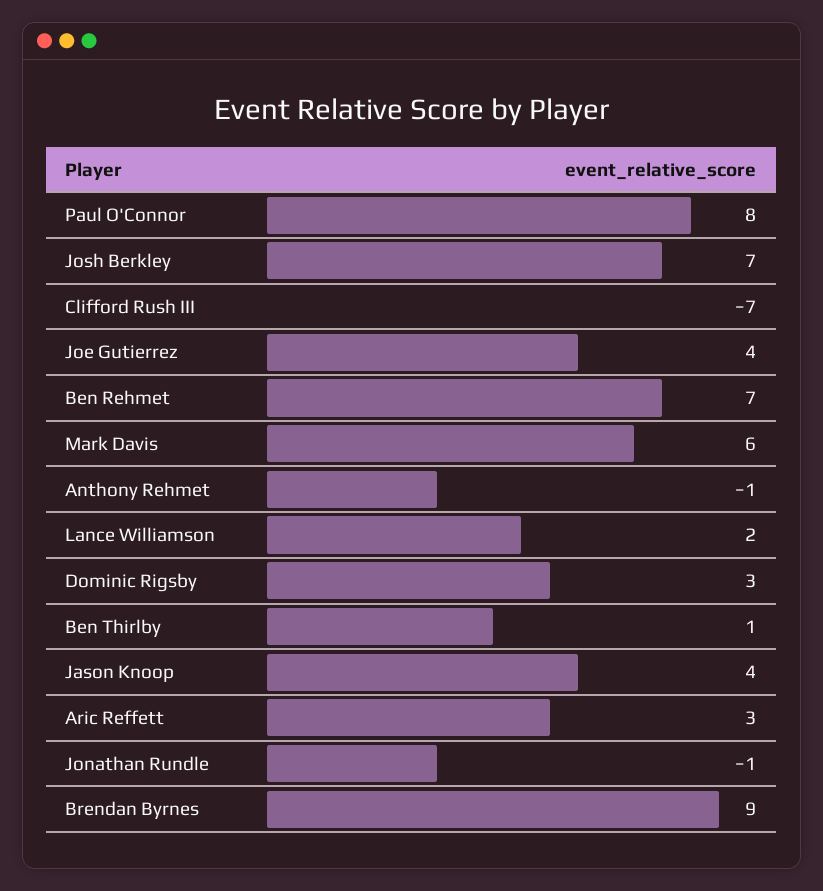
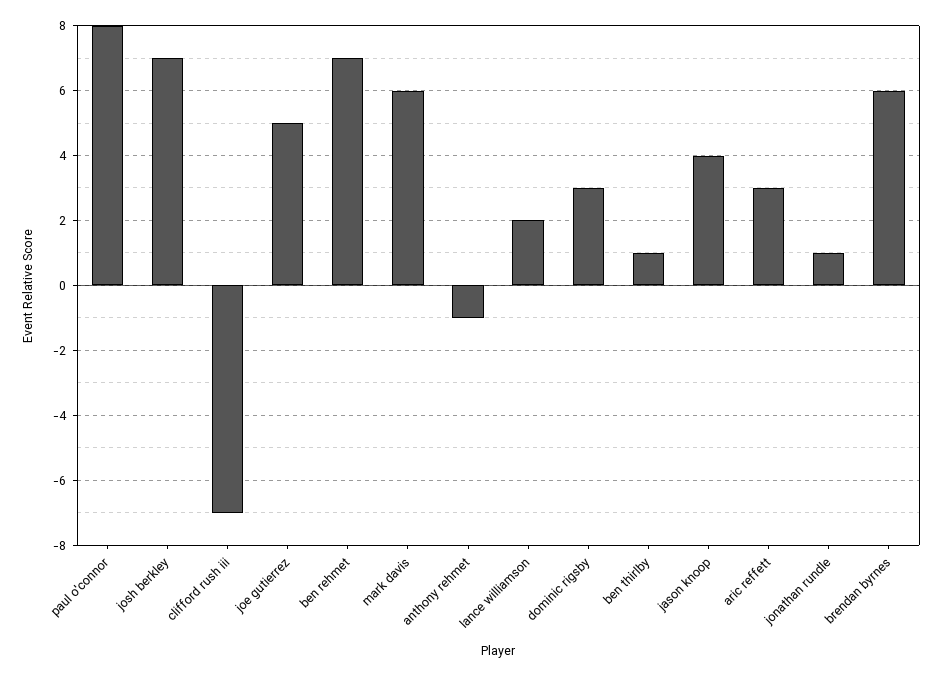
  {
    "Paul O'Connor": 8,
    "Josh Berkley": 7,
    "Clifford Rush III": -7,
-   "Joe Gutierrez": 4,
+   "Joe Gutierrez": 5,
    "Ben Rehmet": 7,
    "Mark Davis": 6,
    "Anthony Rehmet": -1,
    "Lance Williamson": 2,
    "Dominic Rigsby": 3,
    "Ben Thirlby": 1,
    "Jason Knoop": 4,
    "Aric Reffett": 3,
-   "Jonathan Rundle": -1,
+   "Jonathan Rundle": 1,
-   "Brendan Byrnes": 9
+   "Brendan Byrnes": 6
  }

